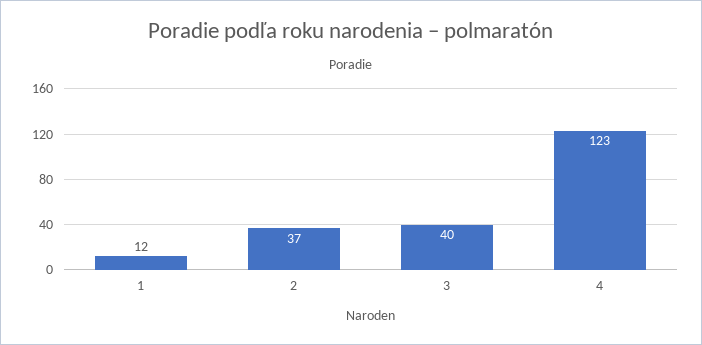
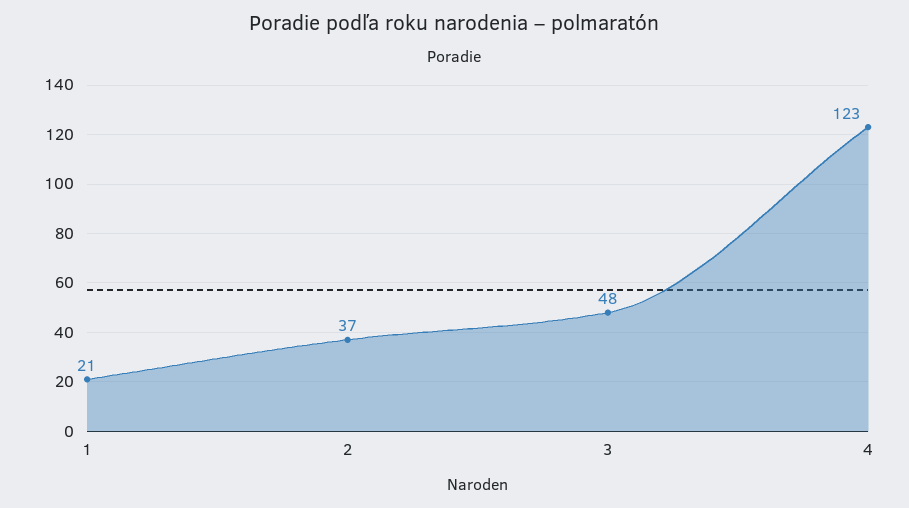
  {
-   "1": 12,
+   "1": 21,
    "2": 37,
-   "3": 40,
+   "3": 48,
    "4": 123
  }

